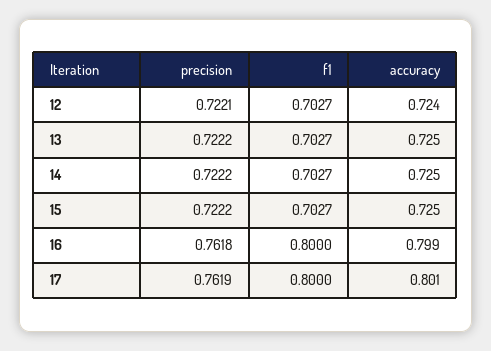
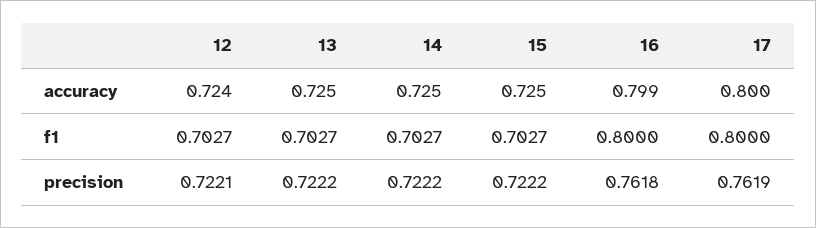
  {
    "precision": {
      "12": 0.7221,
      "13": 0.7222,
      "14": 0.7222,
      "15": 0.7222,
      "16": 0.7618,
      "17": 0.7619
    },
    "f1": {
      "12": 0.7027,
      "13": 0.7027,
      "14": 0.7027,
      "15": 0.7027,
      "16": 0.8,
      "17": 0.8
    },
    "accuracy": {
      "12": 0.724,
      "13": 0.725,
      "14": 0.725,
      "15": 0.725,
      "16": 0.799,
-     "17": 0.801
+     "17": 0.8
    }
  }

